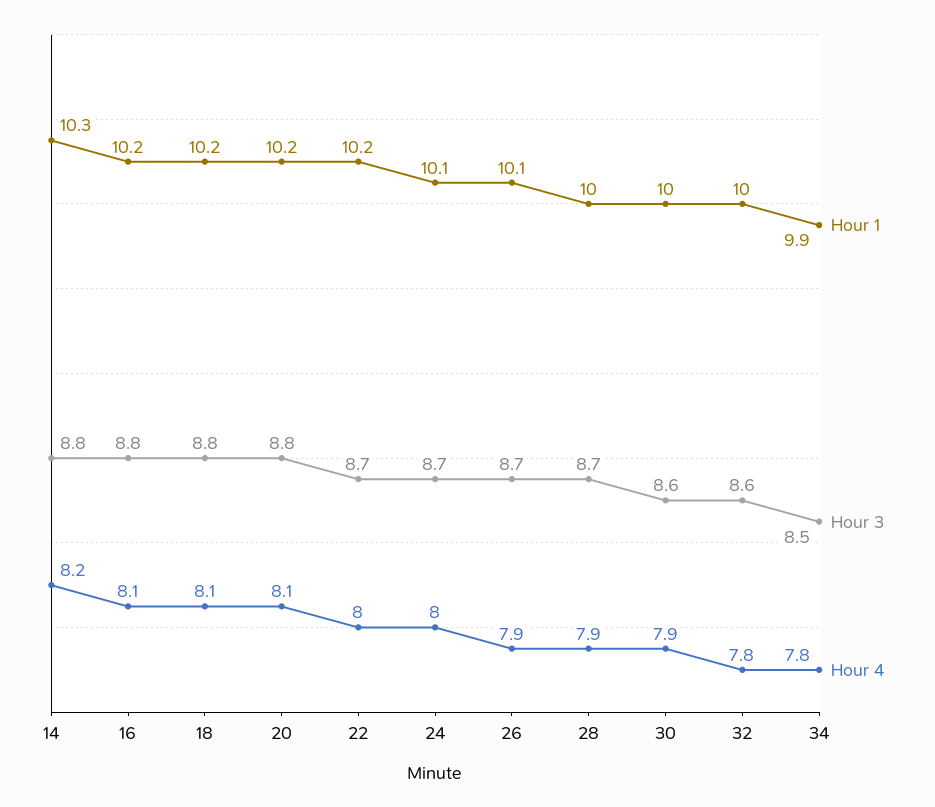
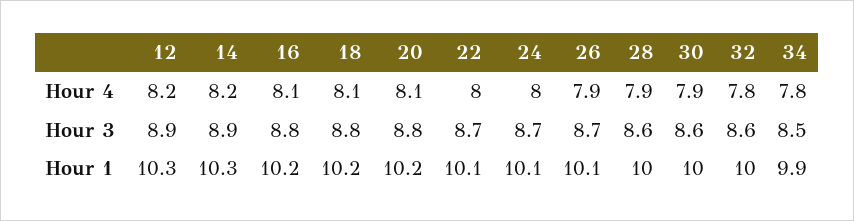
  {
    "Hour 1": {
      "14": 10.3,
      "16": 10.2,
      "18": 10.2,
      "20": 10.2,
-     "22": 10.2,
+     "22": 10.1,
      "24": 10.1,
      "26": 10.1,
      "28": 10,
      "30": 10,
      "32": 10,
-     "34": 9.9
+     "34": 9.9,
+     "12": 10.3
    },
    "Hour 3": {
-     "14": 8.8,
+     "14": 8.9,
      "16": 8.8,
      "18": 8.8,
      "20": 8.8,
      "22": 8.7,
      "24": 8.7,
      "26": 8.7,
-     "28": 8.7,
+     "28": 8.6,
      "30": 8.6,
      "32": 8.6,
-     "34": 8.5
+     "34": 8.5,
+     "12": 8.9
    },
    "Hour 4": {
      "14": 8.2,
      "16": 8.1,
      "18": 8.1,
      "20": 8.1,
      "22": 8,
      "24": 8,
      "26": 7.9,
      "28": 7.9,
      "30": 7.9,
      "32": 7.8,
-     "34": 7.8
+     "34": 7.8,
+     "12": 8.2
    }
  }

